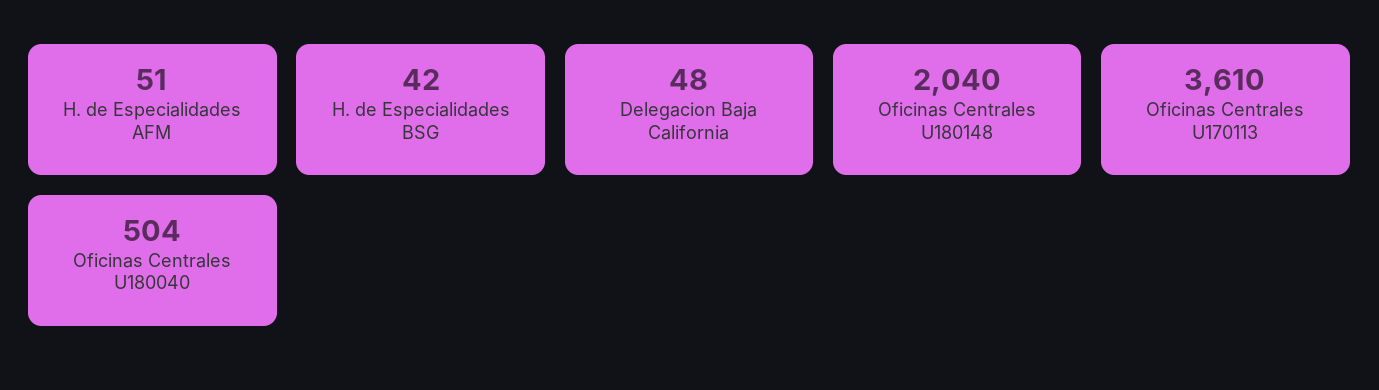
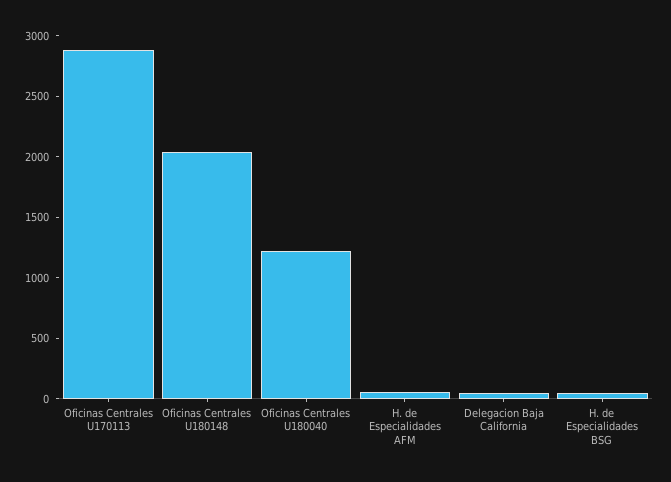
  {
    "H. de Especialidades AFM": 51,
    "H. de Especialidades BSG": 42,
    "Delegacion Baja California": 48,
    "Oficinas Centrales U180148": 2040,
-   "Oficinas Centrales U170113": 3610,
+   "Oficinas Centrales U170113": 2900,
-   "Oficinas Centrales U180040": 504
+   "Oficinas Centrales U180040": 1200
  }

